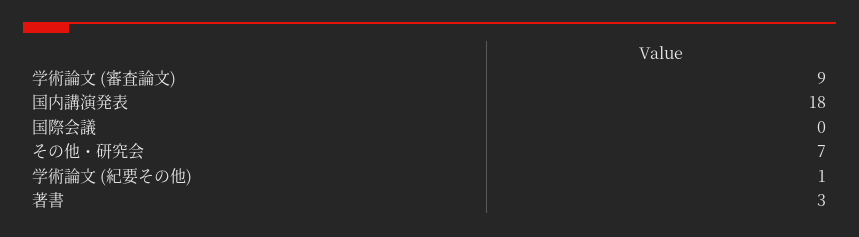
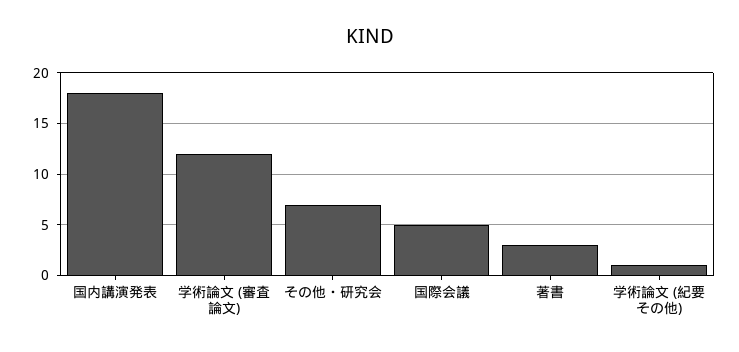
  {
-   "学術論文 (審査論文)": 9,
+   "学術論文 (審査論文)": 12,
    "国内講演発表": 18,
-   "国際会議": 0,
+   "国際会議": 5,
    "その他・研究会": 7,
    "学術論文 (紀要その他)": 1,
    "著書": 3
  }

